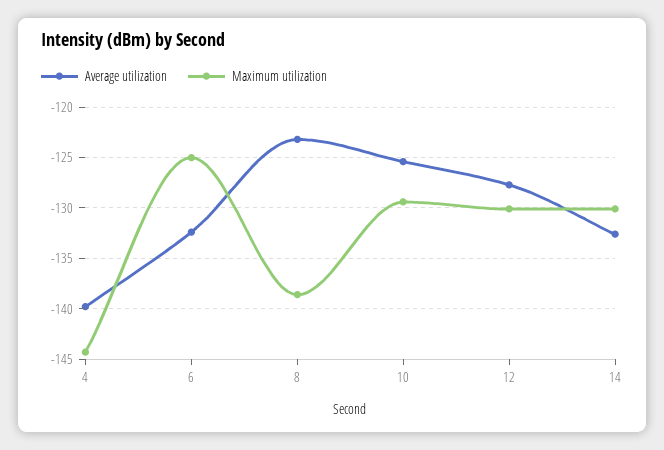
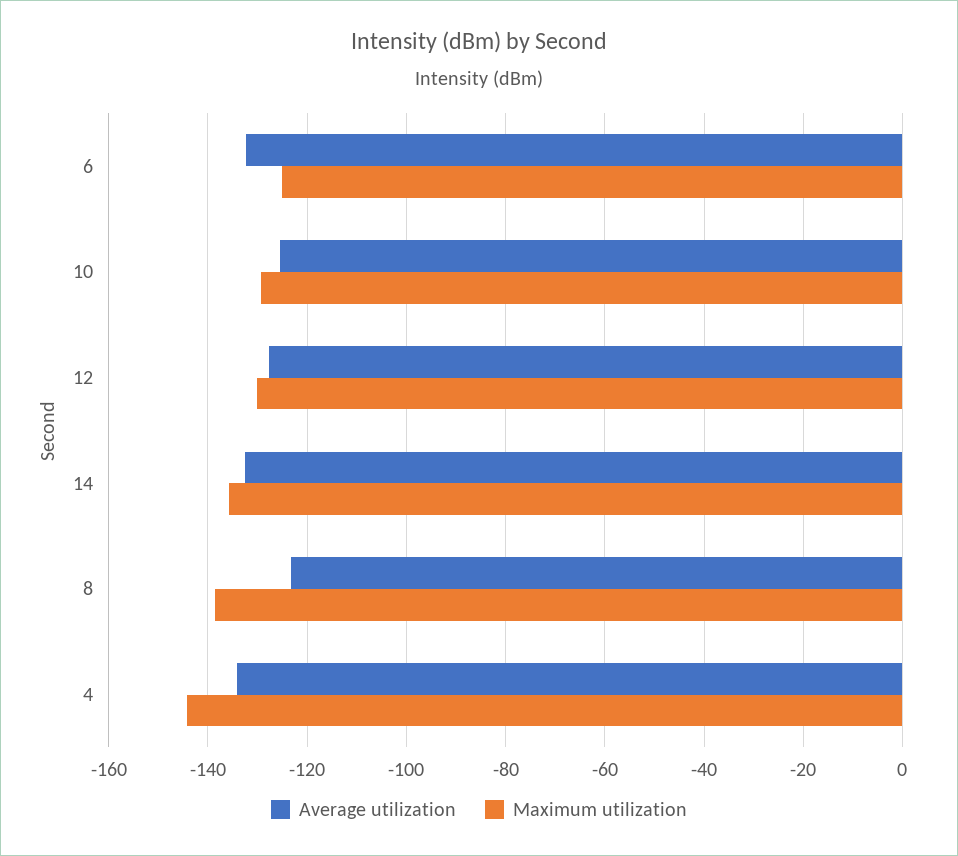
  {
    "Average utilization": {
-     "4": -140,
+     "4": -134,
      "6": -132,
      "8": -123,
      "10": -125,
      "12": -128,
      "14": -133
    },
    "Maximum utilization": {
      "4": -144,
      "6": -125,
      "8": -139,
      "10": -129,
      "12": -130,
-     "14": -130
+     "14": -136
    }
  }

